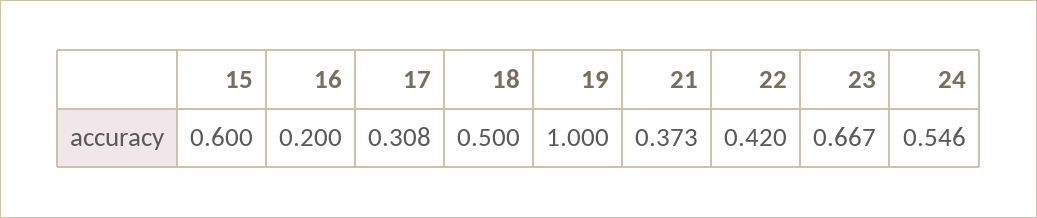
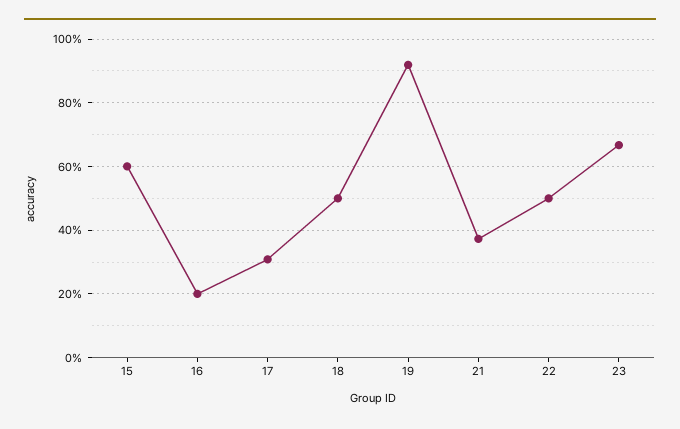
  {
    "15": 0.6,
    "16": 0.2,
    "17": 0.308,
    "18": 0.5,
-   "19": 1,
+   "19": 0.92,
    "21": 0.373,
-   "22": 0.42,
+   "22": 0.5,
-   "23": 0.667,
+   "23": 0.667
-   "24": 0.546
  }

